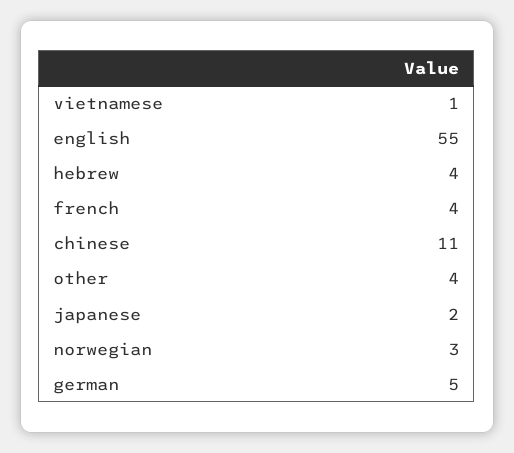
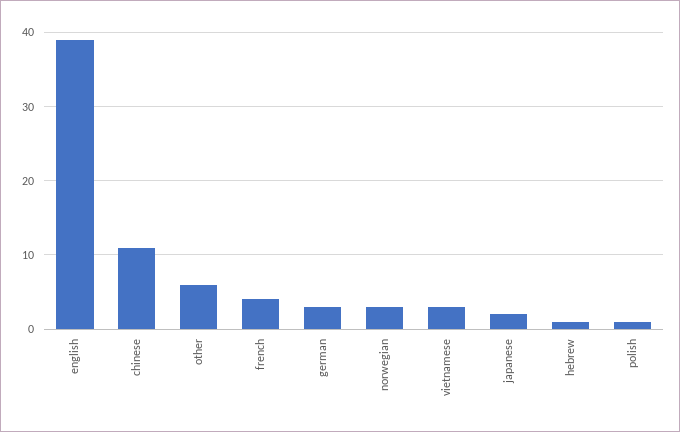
  {
-   "vietnamese": 1,
+   "vietnamese": 3,
-   "english": 55,
+   "english": 39,
-   "hebrew": 4,
+   "hebrew": 1,
    "french": 4,
    "chinese": 11,
-   "other": 4,
+   "other": 6,
    "japanese": 2,
    "norwegian": 3,
-   "german": 5
+   "german": 3,
+   "polish": 1
  }

